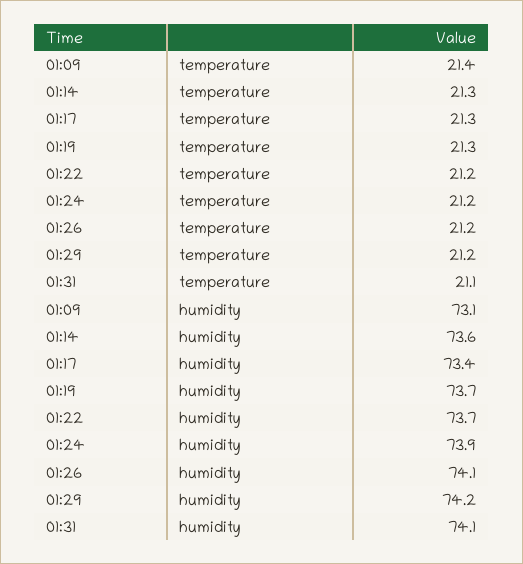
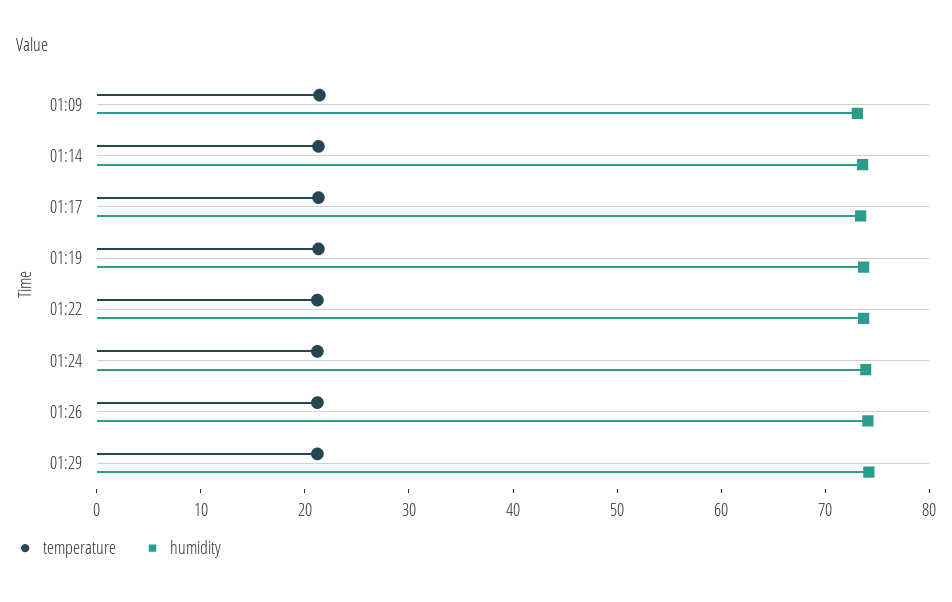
  {
    "temperature": {
      "01:09": 21.4,
      "01:14": 21.3,
      "01:17": 21.3,
      "01:19": 21.3,
      "01:22": 21.2,
      "01:24": 21.2,
      "01:26": 21.2,
-     "01:29": 21.2,
+     "01:29": 21.2
-     "01:31": 21.1
    },
    "humidity": {
      "01:09": 73.1,
      "01:14": 73.6,
      "01:17": 73.4,
      "01:19": 73.7,
      "01:22": 73.7,
      "01:24": 73.9,
      "01:26": 74.1,
-     "01:29": 74.2,
+     "01:29": 74.2
-     "01:31": 74.1
    }
  }

